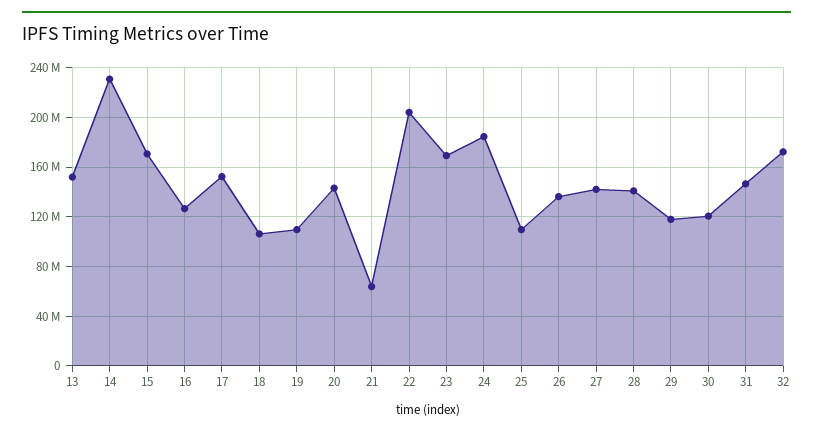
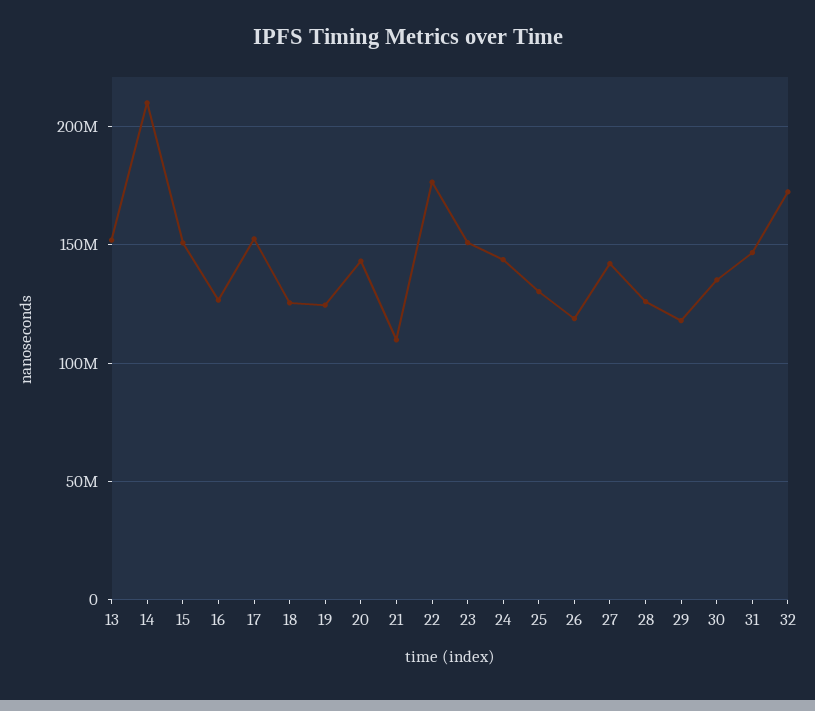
  {
    "13": 150000000,
-   "14": 230000000,
+   "14": 210000000,
-   "15": 170000000,
+   "15": 150000000,
    "16": 125000000,
    "17": 150000000,
-   "18": 105000000,
+   "18": 125000000,
-   "19": 110000000,
+   "19": 125000000,
    "20": 145000000,
-   "21": 65000000,
+   "21": 110000000,
-   "22": 205000000,
+   "22": 175000000,
-   "23": 170000000,
+   "23": 150000000,
-   "24": 185000000,
+   "24": 145000000,
-   "25": 110000000,
+   "25": 130000000,
-   "26": 135000000,
+   "26": 120000000,
    "27": 140000000,
-   "28": 140000000,
+   "28": 125000000,
    "29": 120000000,
-   "30": 120000000,
+   "30": 135000000,
    "31": 145000000,
    "32": 170000000
  }

